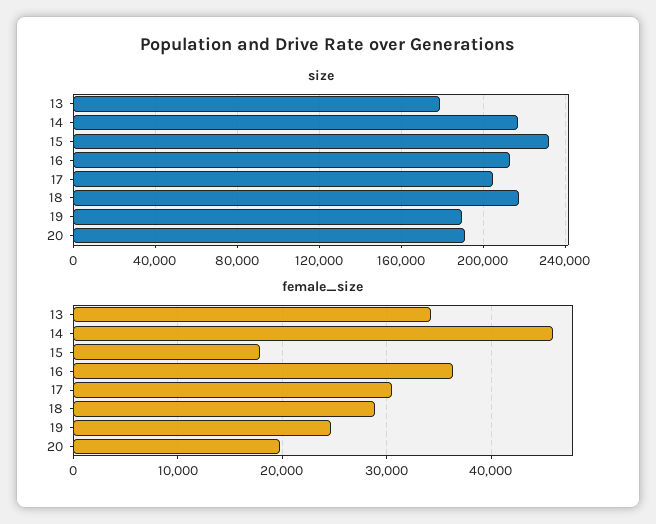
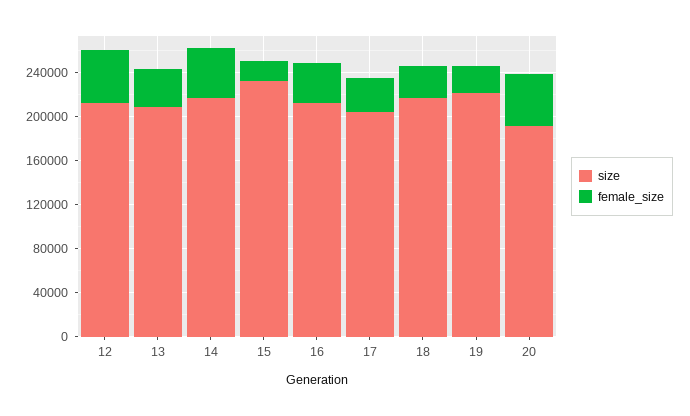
  {
    "size": {
-     "13": 180000,
+     "13": 210000,
      "14": 215000,
      "15": 230000,
      "16": 215000,
      "17": 205000,
      "18": 215000,
-     "19": 190000,
+     "19": 220000,
-     "20": 190000
+     "20": 190000,
+     "12": 210000
    },
    "female_size": {
      "13": 34000,
      "14": 46000,
      "15": 18000,
      "16": 36000,
      "17": 31000,
      "18": 29000,
      "19": 25000,
-     "20": 20000
+     "20": 50000,
+     "12": 50000
    }
  }

